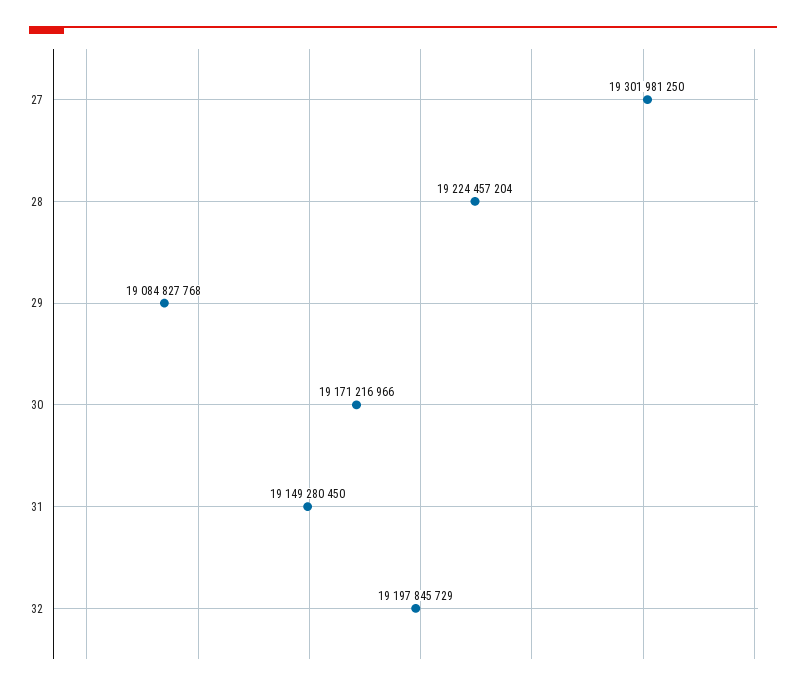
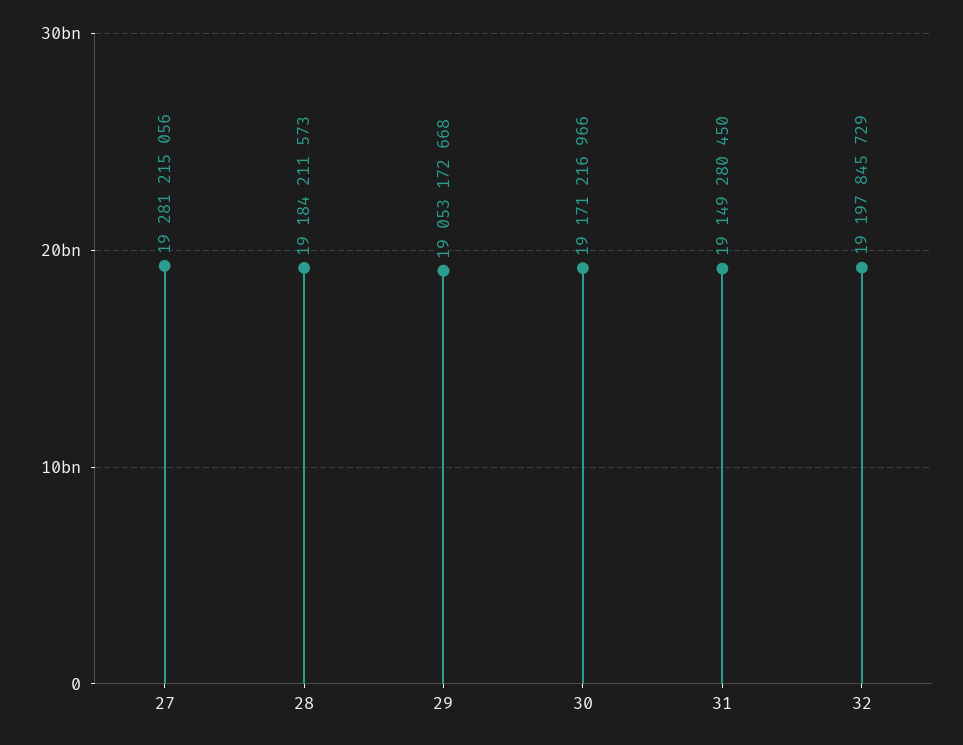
  {
-   "27": 19301981250,
+   "27": 19281215056,
-   "28": 19224457204,
+   "28": 19184211573,
-   "29": 19084827768,
+   "29": 19053172668,
    "30": 19171216966,
    "31": 19149280450,
    "32": 19197845729
  }

